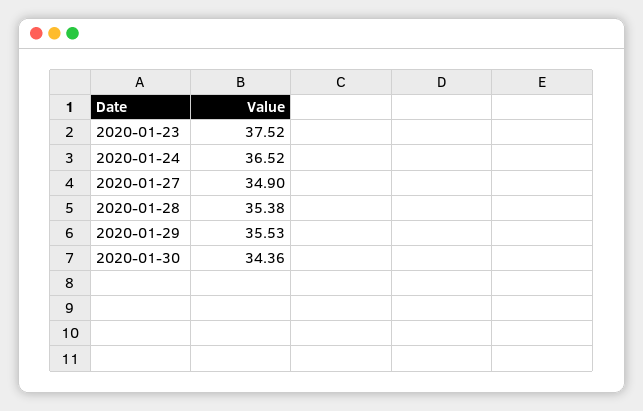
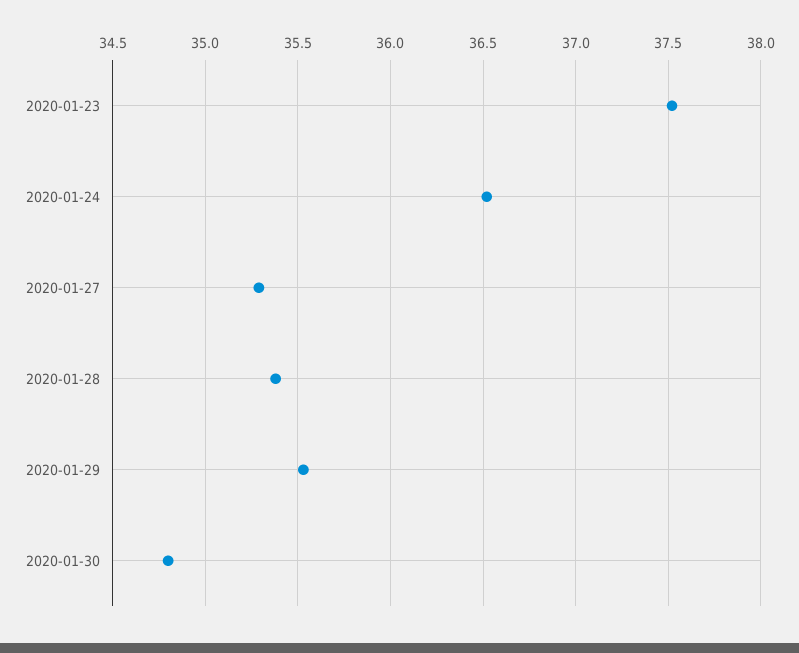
  {
    "2020-01-23": 37.52,
    "2020-01-24": 36.52,
-   "2020-01-27": 34.9,
+   "2020-01-27": 35.3,
    "2020-01-28": 35.38,
    "2020-01-29": 35.53,
-   "2020-01-30": 34.36
+   "2020-01-30": 34.8
  }

